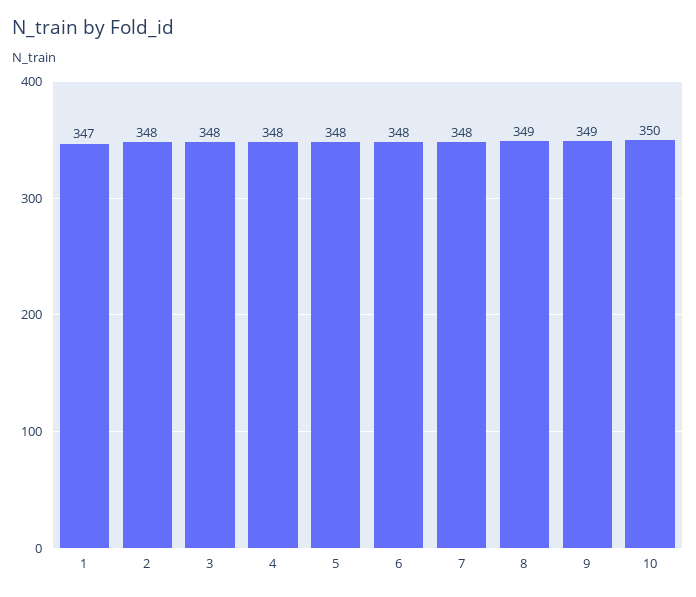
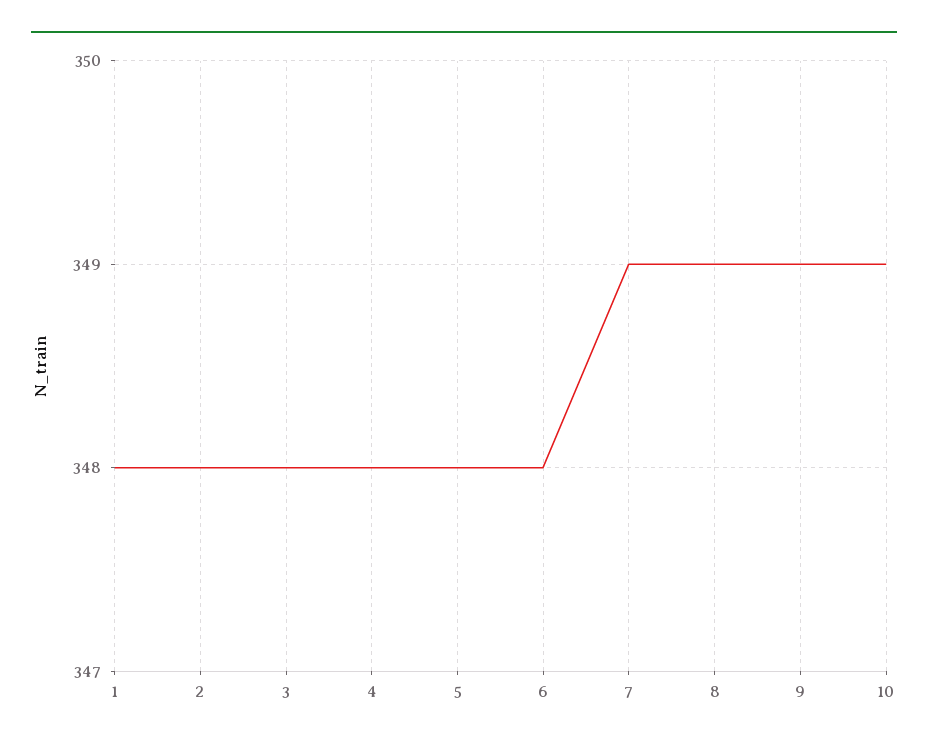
  {
-   "1": 347,
+   "1": 348,
    "2": 348,
    "3": 348,
    "4": 348,
    "5": 348,
    "6": 348,
-   "7": 348,
+   "7": 349,
    "8": 349,
    "9": 349,
-   "10": 350
+   "10": 349
  }

